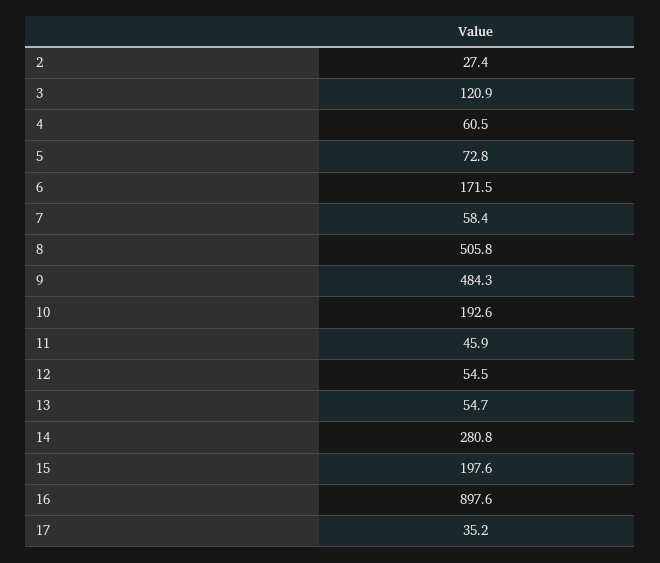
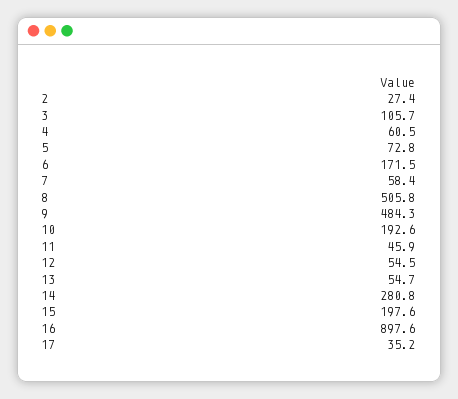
  {
    "2": 27.4,
-   "3": 120.9,
+   "3": 105.7,
    "4": 60.5,
    "5": 72.8,
    "6": 171.5,
    "7": 58.4,
    "8": 505.8,
    "9": 484.3,
    "10": 192.6,
    "11": 45.9,
    "12": 54.5,
    "13": 54.7,
    "14": 280.8,
    "15": 197.6,
    "16": 897.6,
    "17": 35.2
  }

